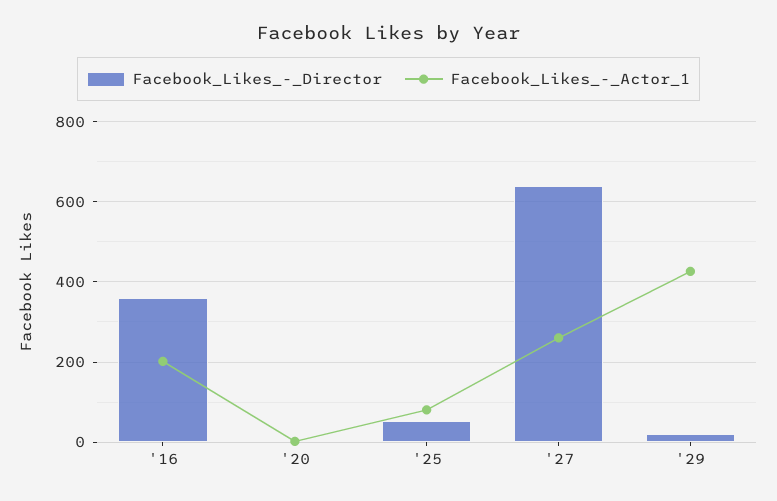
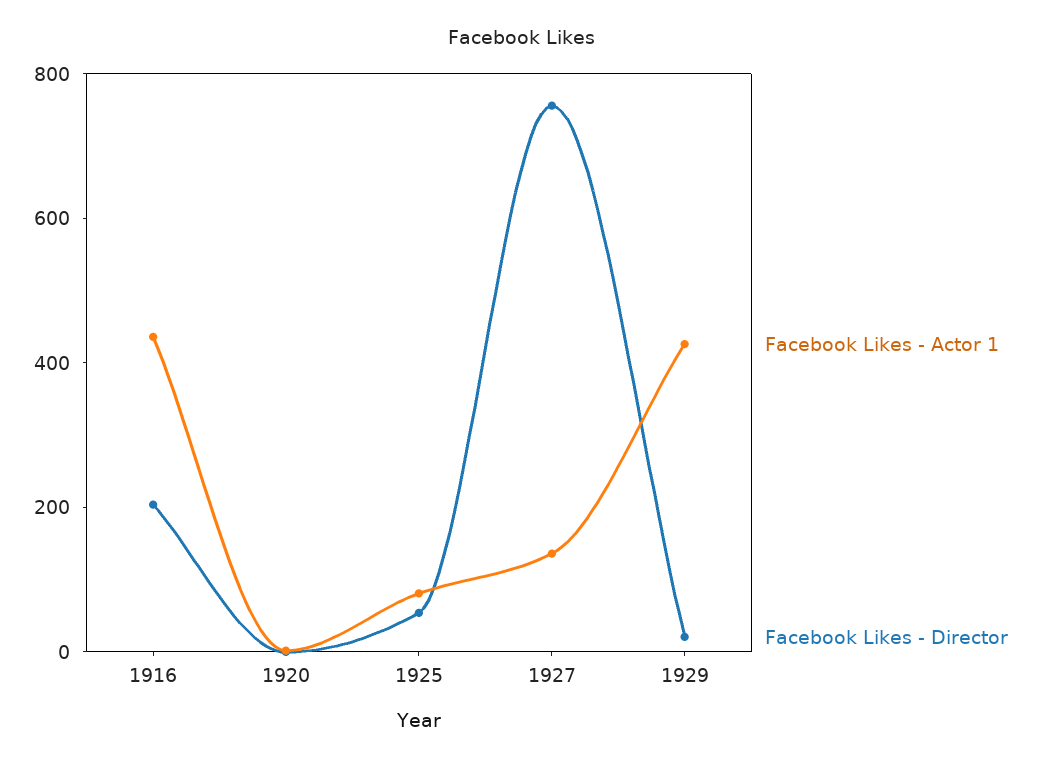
  {
    "Facebook_Likes_-_Director": {
-     "'16": 360,
+     "'16": 200,
      "'20": 0,
      "'25": 60,
-     "'27": 640,
+     "'27": 750,
      "'29": 20
    },
    "Facebook_Likes_-_Actor_1": {
-     "'16": 200,
+     "'16": 450,
      "'20": 0,
      "'25": 80,
-     "'27": 260,
+     "'27": 150,
      "'29": 420
    }
  }

